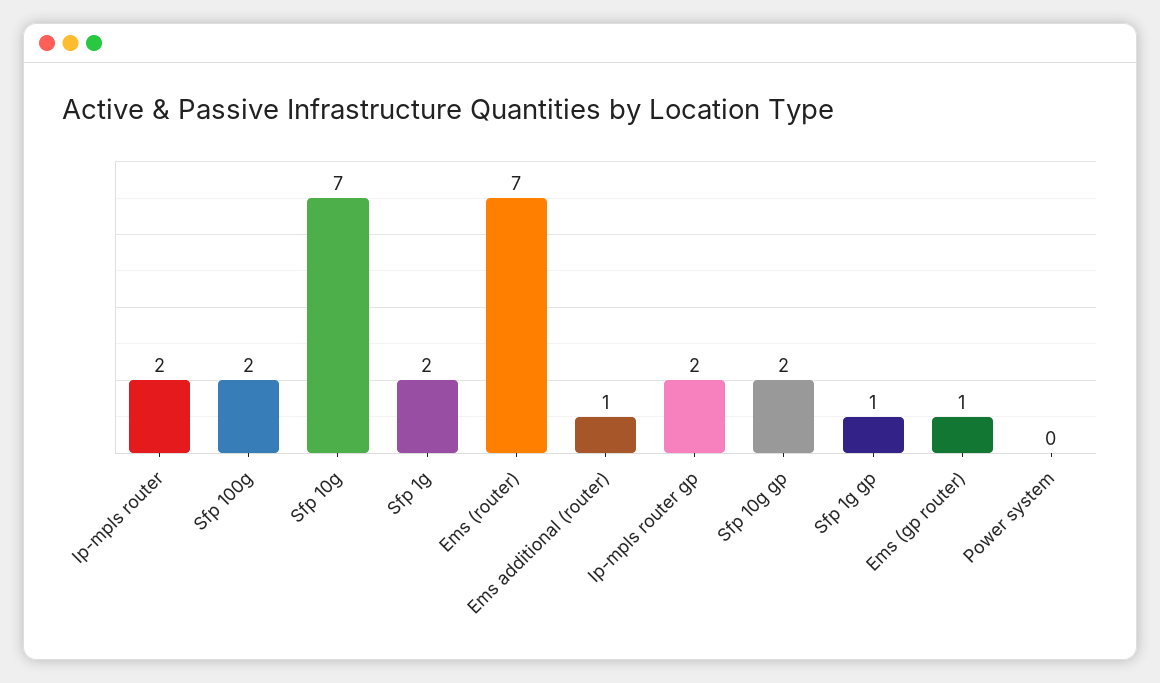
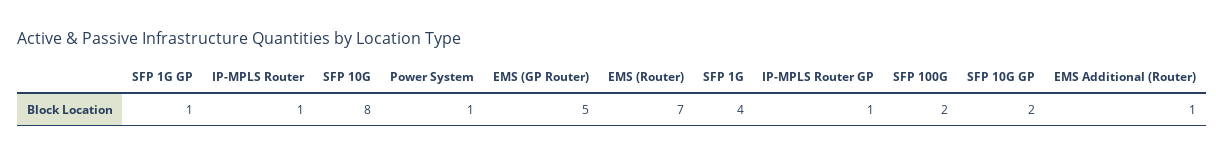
  {
-   "Ip-mpls router": 2,
+   "Ip-mpls router": 1,
    "Sfp 100g": 2,
-   "Sfp 10g": 7,
+   "Sfp 10g": 8,
-   "Sfp 1g": 2,
+   "Sfp 1g": 4,
    "Ems (router)": 7,
    "Ems additional (router)": 1,
-   "Ip-mpls router gp": 2,
+   "Ip-mpls router gp": 1,
    "Sfp 10g gp": 2,
    "Sfp 1g gp": 1,
-   "Ems (gp router)": 1,
+   "Ems (gp router)": 5,
-   "Power system": 0
+   "Power system": 1
  }

